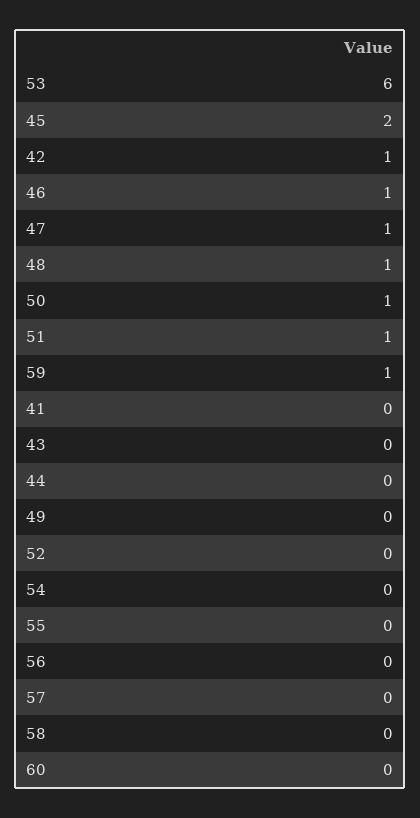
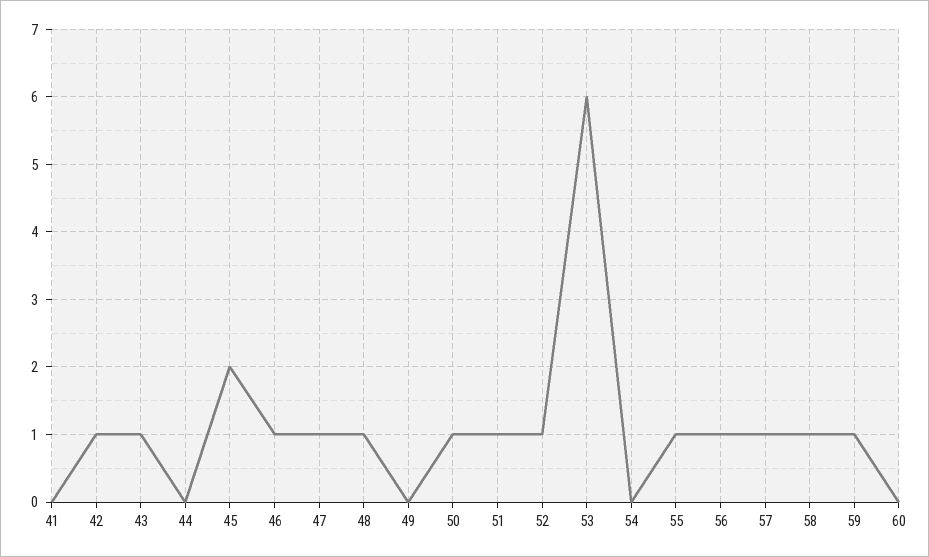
  {
    "53": 6,
    "45": 2,
    "42": 1,
    "46": 1,
    "47": 1,
    "48": 1,
    "50": 1,
    "51": 1,
    "59": 1,
    "41": 0,
-   "43": 0,
+   "43": 1,
    "44": 0,
    "49": 0,
-   "52": 0,
+   "52": 1,
    "54": 0,
-   "55": 0,
+   "55": 1,
-   "56": 0,
+   "56": 1,
-   "57": 0,
+   "57": 1,
-   "58": 0,
+   "58": 1,
    "60": 0
  }

